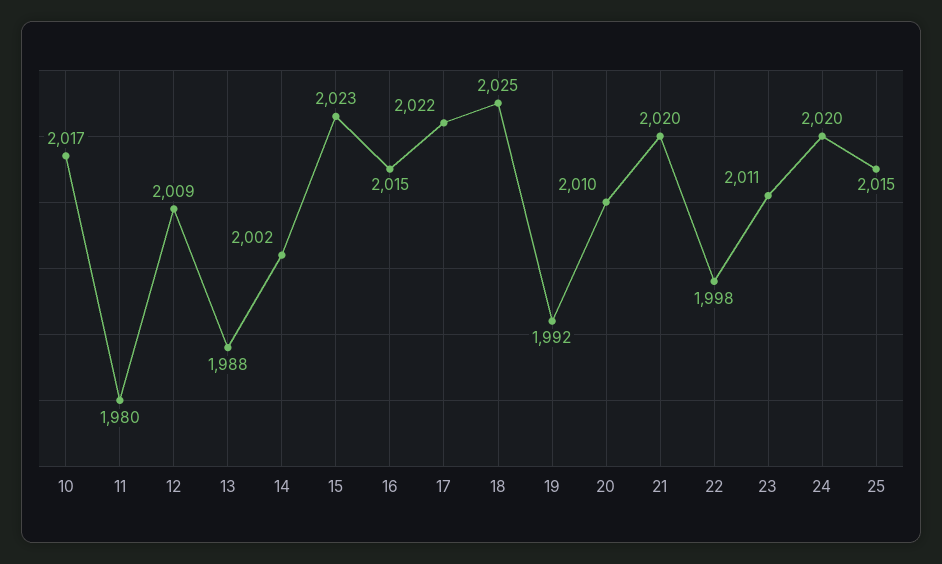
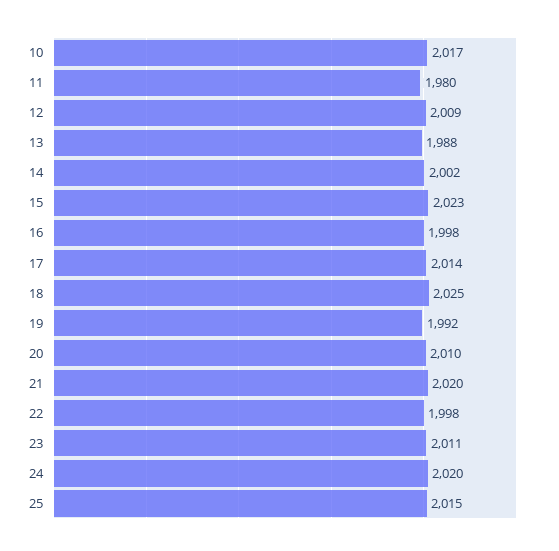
  {
    "10": 2017,
    "11": 1980,
    "12": 2009,
    "13": 1988,
    "14": 2002,
    "15": 2023,
-   "16": 2015,
+   "16": 1998,
-   "17": 2022,
+   "17": 2014,
    "18": 2025,
    "19": 1992,
    "20": 2010,
    "21": 2020,
    "22": 1998,
    "23": 2011,
    "24": 2020,
    "25": 2015
  }

